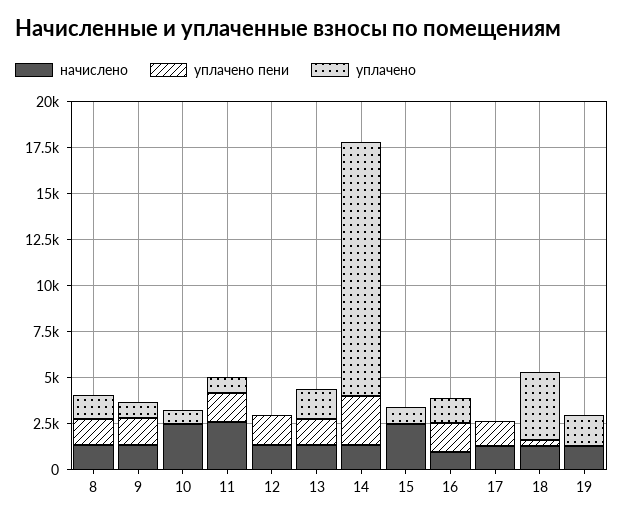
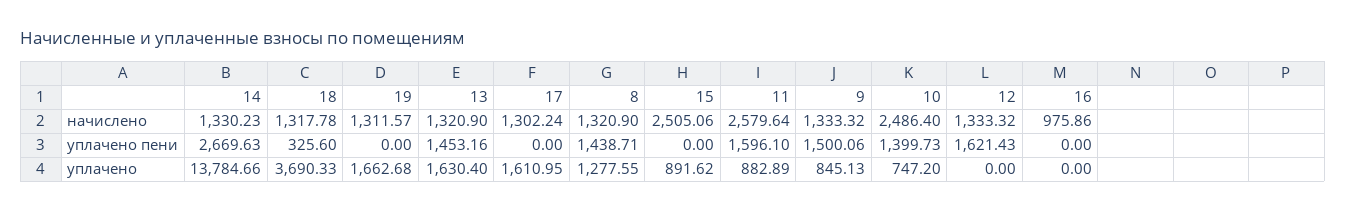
  {
    "начислено": {
      "8": 1320.9,
      "9": 1333.32,
      "10": 2486.4,
      "11": 2579.64,
      "12": 1333.32,
      "13": 1320.9,
      "14": 1330.23,
      "15": 2505.06,
      "16": 975.86,
      "17": 1302.24,
      "18": 1317.78,
      "19": 1311.57
    },
    "уплачено пени": {
      "8": 1438.71,
      "9": 1500.06,
-     "10": 0,
+     "10": 1399.73,
      "11": 1596.1,
      "12": 1621.43,
      "13": 1453.16,
      "14": 2669.63,
      "15": 0,
-     "16": 1500,
+     "16": 0,
-     "17": 1500,
+     "17": 0,
      "18": 325.6,
      "19": 0
    },
    "уплачено": {
      "8": 1277.55,
      "9": 845.13,
      "10": 747.2,
      "11": 882.89,
      "12": 0,
      "13": 1630.4,
      "14": 13784.66,
      "15": 891.62,
-     "16": 1500,
+     "16": 0,
-     "17": 0,
+     "17": 1610.95,
      "18": 3690.33,
      "19": 1662.68
    }
  }

